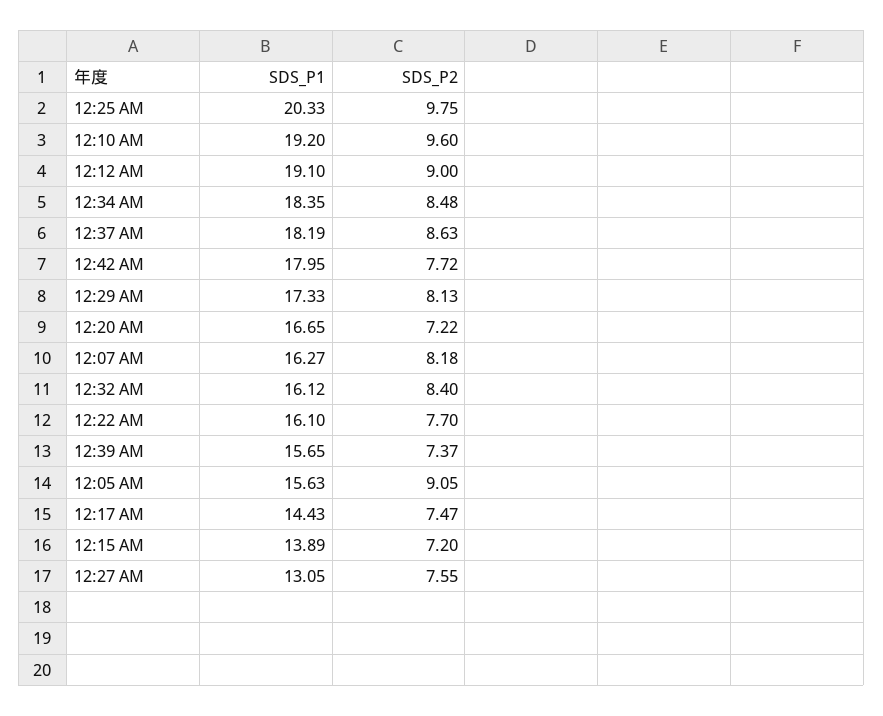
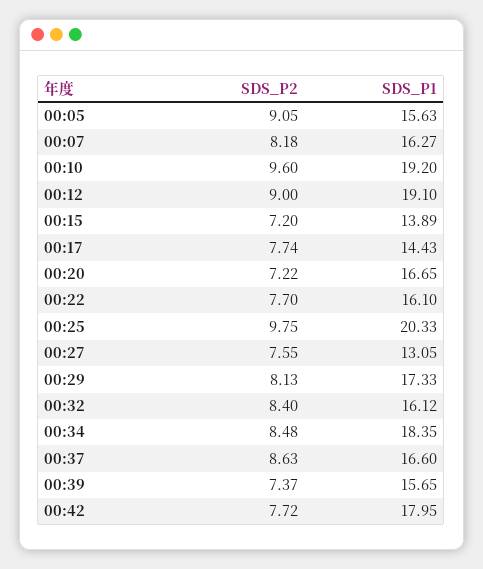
  {
    "SDS_P1": {
      "12:25 AM": 20.33,
      "12:10 AM": 19.2,
      "12:12 AM": 19.1,
      "12:34 AM": 18.35,
-     "12:37 AM": 18.19,
+     "12:37 AM": 16.6,
      "12:42 AM": 17.95,
      "12:29 AM": 17.33,
      "12:20 AM": 16.65,
      "12:07 AM": 16.27,
      "12:32 AM": 16.12,
      "12:22 AM": 16.1,
      "12:39 AM": 15.65,
      "12:05 AM": 15.63,
      "12:17 AM": 14.43,
      "12:15 AM": 13.89,
      "12:27 AM": 13.05
    },
    "SDS_P2": {
      "12:25 AM": 9.75,
      "12:10 AM": 9.6,
      "12:12 AM": 9,
      "12:34 AM": 8.48,
      "12:37 AM": 8.63,
      "12:42 AM": 7.72,
      "12:29 AM": 8.13,
      "12:20 AM": 7.22,
      "12:07 AM": 8.18,
      "12:32 AM": 8.4,
      "12:22 AM": 7.7,
      "12:39 AM": 7.37,
      "12:05 AM": 9.05,
-     "12:17 AM": 7.47,
+     "12:17 AM": 7.74,
      "12:15 AM": 7.2,
      "12:27 AM": 7.55
    }
  }

